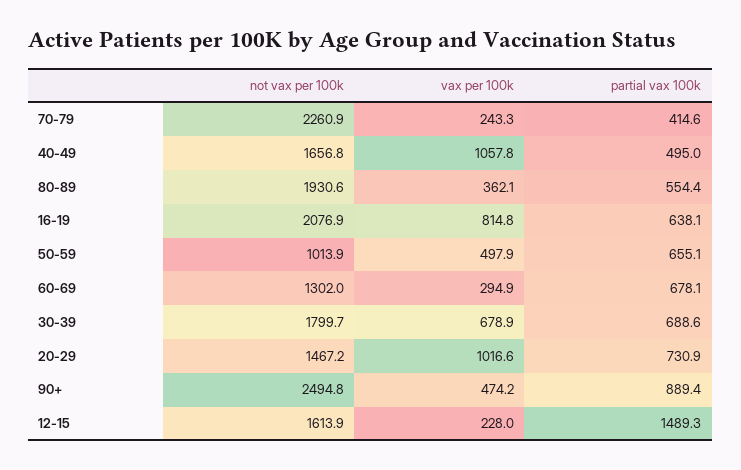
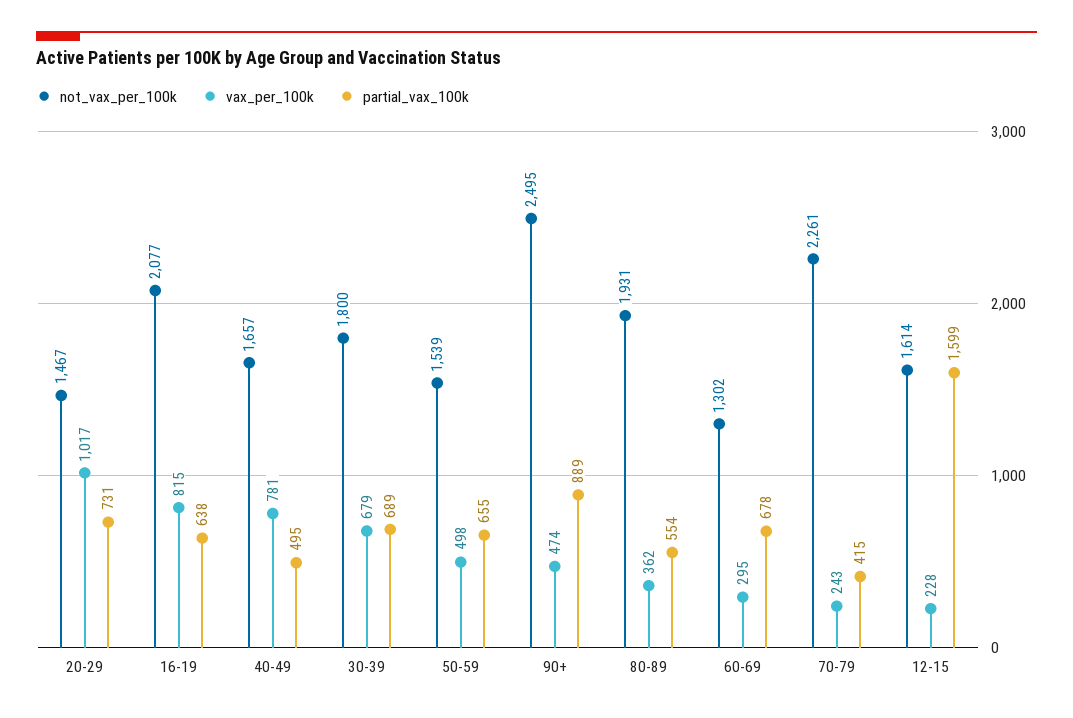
  {
    "not vax per 100k": {
      "70-79": 2260.9,
      "40-49": 1656.8,
      "80-89": 1930.6,
      "16-19": 2076.9,
-     "50-59": 1013.9,
+     "50-59": 1539,
      "60-69": 1302,
      "30-39": 1799.7,
      "20-29": 1467.2,
      "90+": 2494.8,
      "12-15": 1613.9
    },
    "vax per 100k": {
      "70-79": 243.3,
-     "40-49": 1057.8,
+     "40-49": 781,
      "80-89": 362.1,
      "16-19": 814.8,
      "50-59": 497.9,
      "60-69": 294.9,
      "30-39": 678.9,
      "20-29": 1016.6,
      "90+": 474.2,
      "12-15": 228
    },
    "partial vax 100k": {
      "70-79": 414.6,
      "40-49": 495,
      "80-89": 554.4,
      "16-19": 638.1,
      "50-59": 655.1,
      "60-69": 678.1,
      "30-39": 688.6,
      "20-29": 730.9,
      "90+": 889.4,
-     "12-15": 1489.3
+     "12-15": 1599
    }
  }

